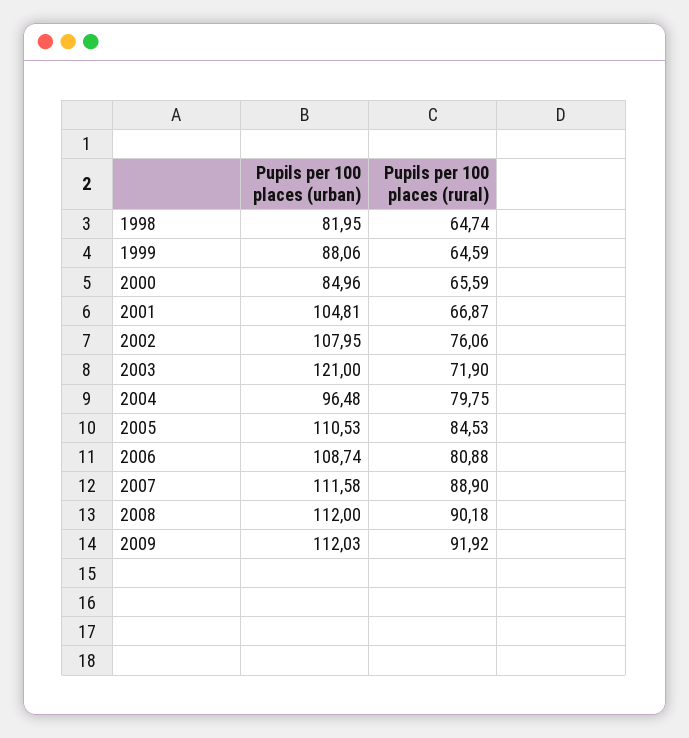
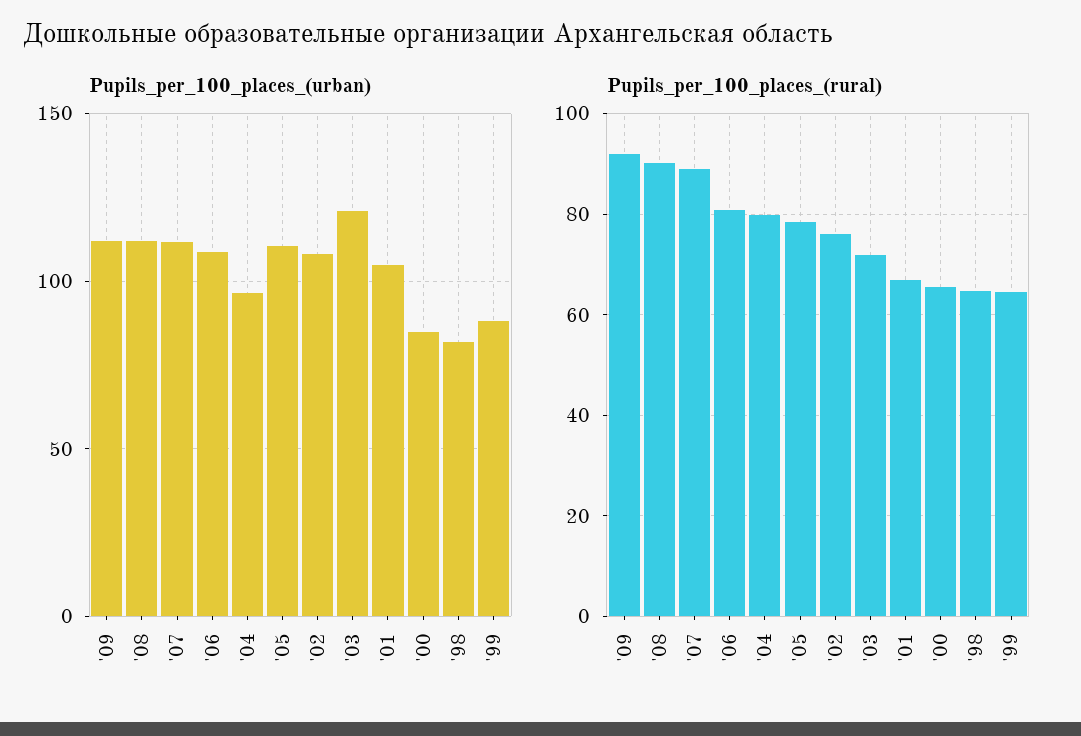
  {
    "Pupils per 100 places (urban)": {
      "1998": 81.95,
      "1999": 88.06,
      "2000": 84.96,
      "2001": 104.81,
      "2002": 107.95,
      "2003": 121,
      "2004": 96.48,
      "2005": 110.53,
      "2006": 108.74,
      "2007": 111.58,
      "2008": 112,
      "2009": 112.03
    },
    "Pupils per 100 places (rural)": {
      "1998": 64.74,
      "1999": 64.59,
      "2000": 65.59,
      "2001": 66.87,
      "2002": 76.06,
      "2003": 71.9,
      "2004": 79.75,
-     "2005": 84.53,
+     "2005": 78,
      "2006": 80.88,
      "2007": 88.9,
      "2008": 90.18,
      "2009": 91.92
    }
  }

